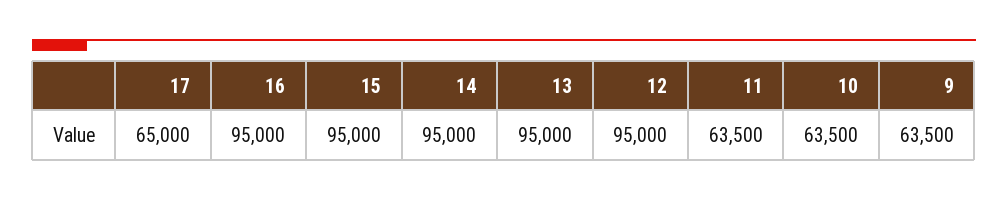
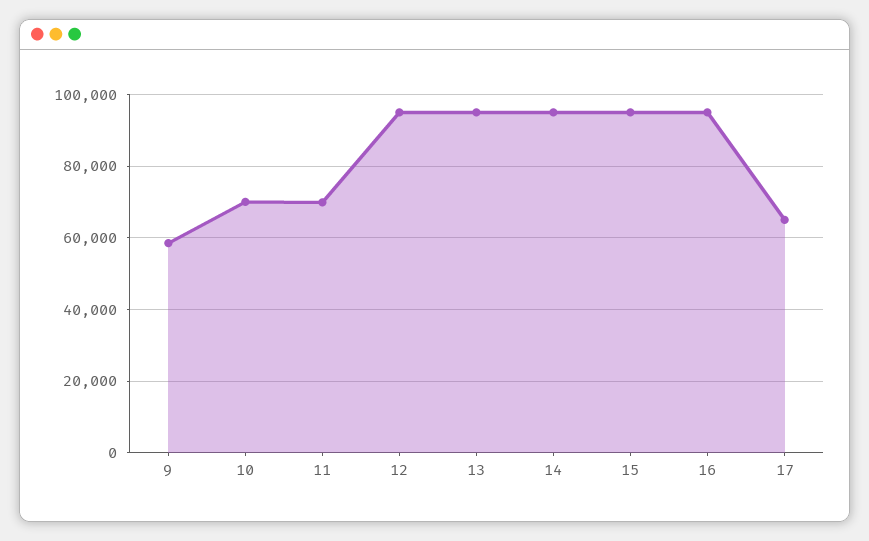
  {
    "17": 65000,
    "16": 95000,
    "15": 95000,
    "14": 95000,
    "13": 95000,
    "12": 95000,
-   "11": 63500,
+   "11": 70000,
-   "10": 63500,
+   "10": 70000,
-   "9": 63500
+   "9": 58000
  }

